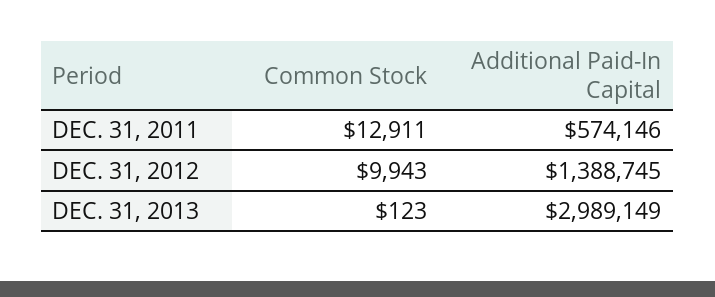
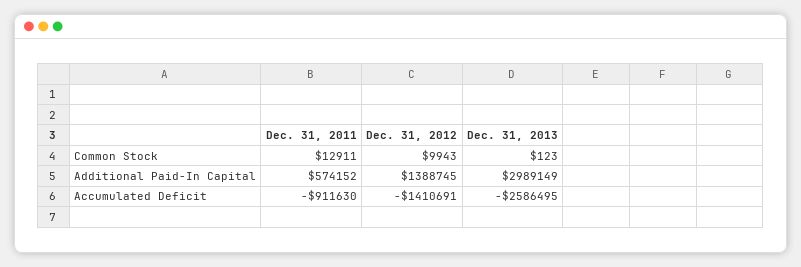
  {
    "Common Stock": {
      "DEC. 31, 2011": 12911,
      "DEC. 31, 2012": 9943,
      "DEC. 31, 2013": 123
    },
    "Additional Paid-In Capital": {
-     "DEC. 31, 2011": 574146,
+     "DEC. 31, 2011": 574152,
      "DEC. 31, 2012": 1388745,
      "DEC. 31, 2013": 2989149
-   }
+   },
+   "Accumulated Deficit": {
+     "DEC. 31, 2011": -911630,
+     "DEC. 31, 2012": -1410691,
+     "DEC. 31, 2013": -2586495
+   }
  }

